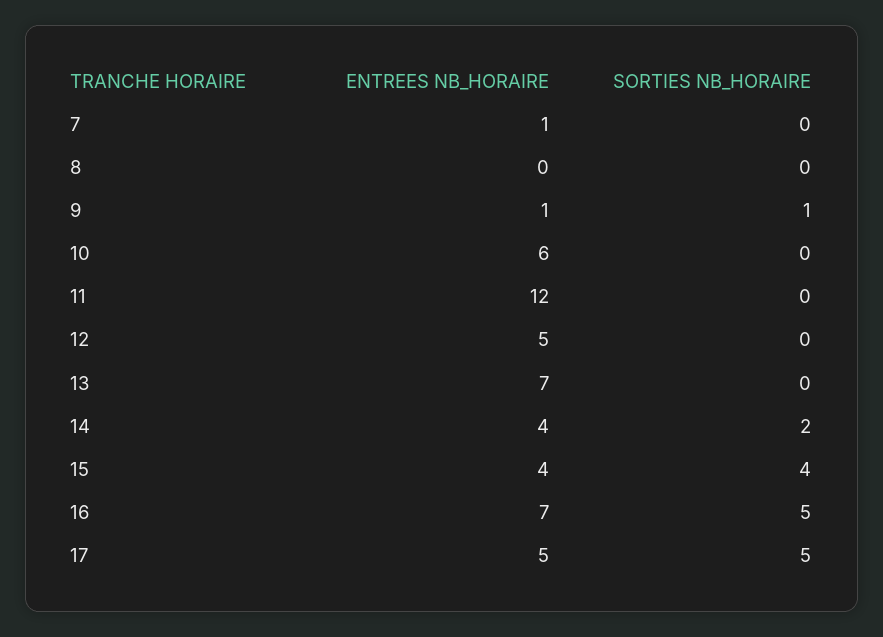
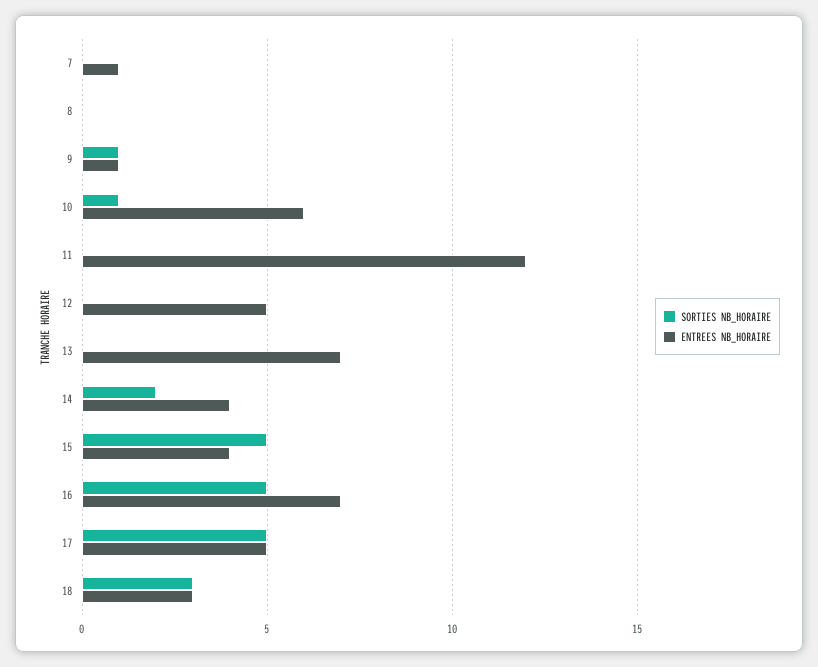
  {
    "ENTREES NB_HORAIRE": {
      "7": 1,
      "8": 0,
      "9": 1,
      "10": 6,
      "11": 12,
      "12": 5,
      "13": 7,
      "14": 4,
      "15": 4,
      "16": 7,
-     "17": 5
+     "17": 5,
+     "18": 3
    },
    "SORTIES NB_HORAIRE": {
      "7": 0,
      "8": 0,
      "9": 1,
-     "10": 0,
+     "10": 1,
      "11": 0,
      "12": 0,
      "13": 0,
      "14": 2,
-     "15": 4,
+     "15": 5,
      "16": 5,
-     "17": 5
+     "17": 5,
+     "18": 3
    }
  }

